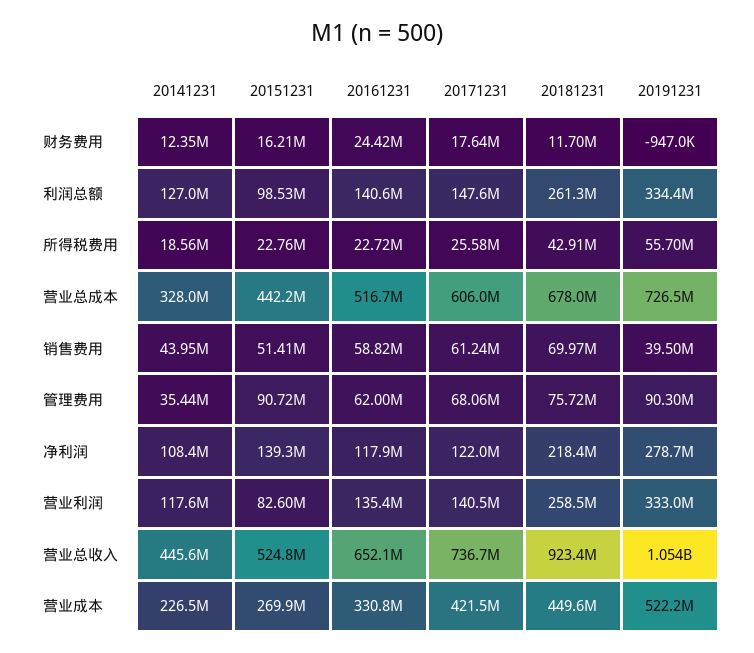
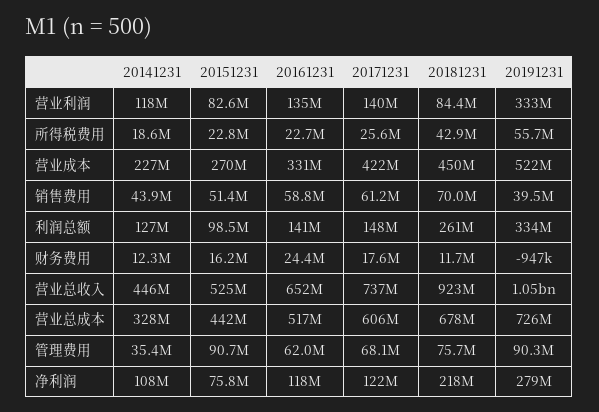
  {
    "20141231": {
      "财务费用": 12350000,
      "利润总额": 127000000,
      "所得税费用": 18560000,
      "营业总成本": 328000000,
      "销售费用": 43950000,
      "管理费用": 35440000,
      "净利润": 108400000,
      "营业利润": 117600000,
      "营业总收入": 445600000,
      "营业成本": 226500000
    },
    "20151231": {
      "财务费用": 16210000,
      "利润总额": 98530000,
      "所得税费用": 22760000,
      "营业总成本": 442200000,
      "销售费用": 51410000,
      "管理费用": 90720000,
-     "净利润": 139300000,
+     "净利润": 75800000,
      "营业利润": 82600000,
      "营业总收入": 524800000,
      "营业成本": 269900000
    },
    "20161231": {
      "财务费用": 24420000,
      "利润总额": 140600000,
      "所得税费用": 22720000,
      "营业总成本": 516700000,
      "销售费用": 58820000,
      "管理费用": 62000000,
      "净利润": 117900000,
      "营业利润": 135400000,
      "营业总收入": 652100000,
      "营业成本": 330800000
    },
    "20171231": {
      "财务费用": 17640000,
      "利润总额": 147600000,
      "所得税费用": 25580000,
      "营业总成本": 606000000,
      "销售费用": 61240000,
      "管理费用": 68060000,
      "净利润": 122000000,
      "营业利润": 140500000,
      "营业总收入": 736700000,
      "营业成本": 421500000
    },
    "20181231": {
      "财务费用": 11700000,
      "利润总额": 261300000,
      "所得税费用": 42910000,
      "营业总成本": 678000000,
      "销售费用": 69970000,
      "管理费用": 75720000,
      "净利润": 218400000,
-     "营业利润": 258500000,
+     "营业利润": 84400000,
      "营业总收入": 923400000,
      "营业成本": 449600000
    },
    "20191231": {
      "财务费用": -947000,
      "利润总额": 334400000,
      "所得税费用": 55700000,
      "营业总成本": 726500000,
      "销售费用": 39500000,
      "管理费用": 90300000,
      "净利润": 278700000,
      "营业利润": 333000000,
      "营业总收入": 1054000000,
      "营业成本": 522200000
    }
  }

